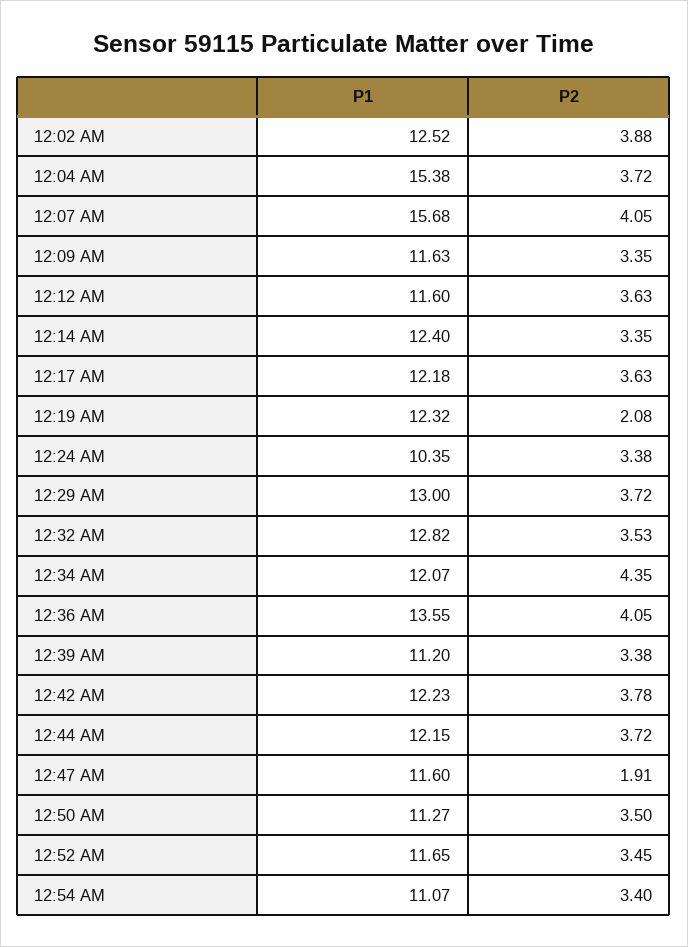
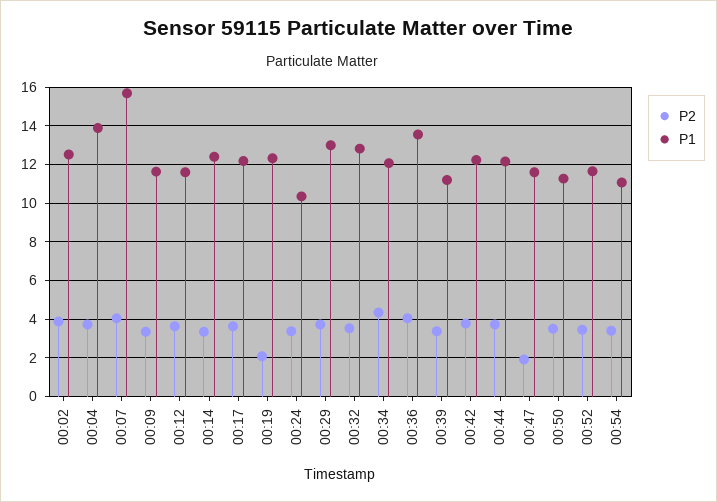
  {
    "P1": {
      "12:02 AM": 12.52,
-     "12:04 AM": 15.38,
+     "12:04 AM": 14,
      "12:07 AM": 15.68,
      "12:09 AM": 11.63,
      "12:12 AM": 11.6,
      "12:14 AM": 12.4,
      "12:17 AM": 12.18,
      "12:19 AM": 12.32,
      "12:24 AM": 10.35,
      "12:29 AM": 13,
      "12:32 AM": 12.82,
      "12:34 AM": 12.07,
      "12:36 AM": 13.55,
      "12:39 AM": 11.2,
      "12:42 AM": 12.23,
      "12:44 AM": 12.15,
      "12:47 AM": 11.6,
      "12:50 AM": 11.27,
      "12:52 AM": 11.65,
      "12:54 AM": 11.07
    },
    "P2": {
      "12:02 AM": 3.88,
      "12:04 AM": 3.72,
      "12:07 AM": 4.05,
      "12:09 AM": 3.35,
      "12:12 AM": 3.63,
      "12:14 AM": 3.35,
      "12:17 AM": 3.63,
      "12:19 AM": 2.08,
      "12:24 AM": 3.38,
      "12:29 AM": 3.72,
      "12:32 AM": 3.53,
      "12:34 AM": 4.35,
      "12:36 AM": 4.05,
      "12:39 AM": 3.38,
      "12:42 AM": 3.78,
      "12:44 AM": 3.72,
      "12:47 AM": 1.91,
      "12:50 AM": 3.5,
      "12:52 AM": 3.45,
      "12:54 AM": 3.4
    }
  }

